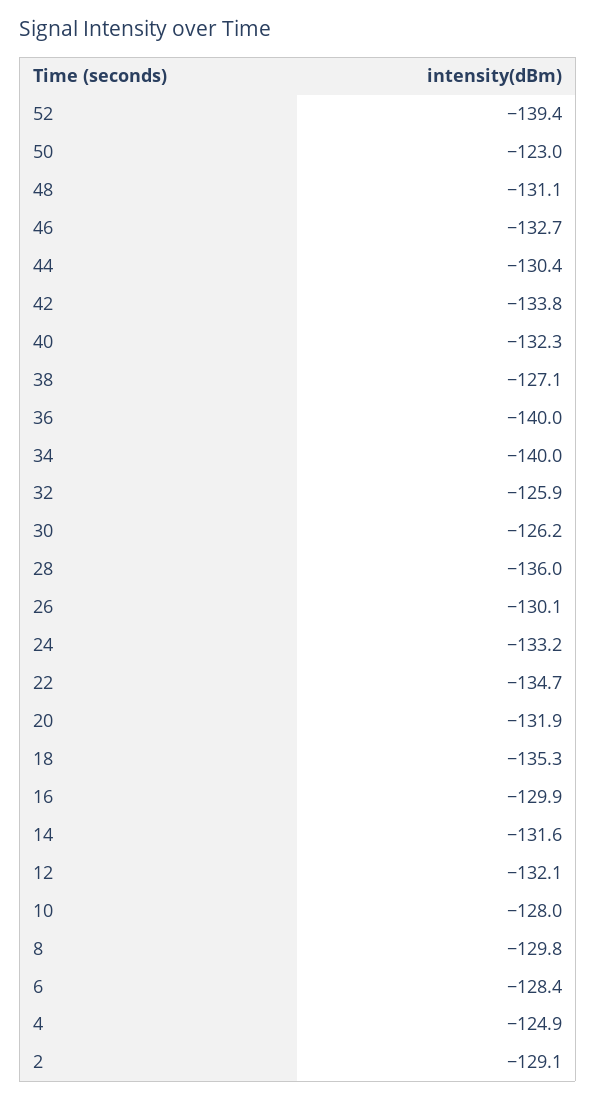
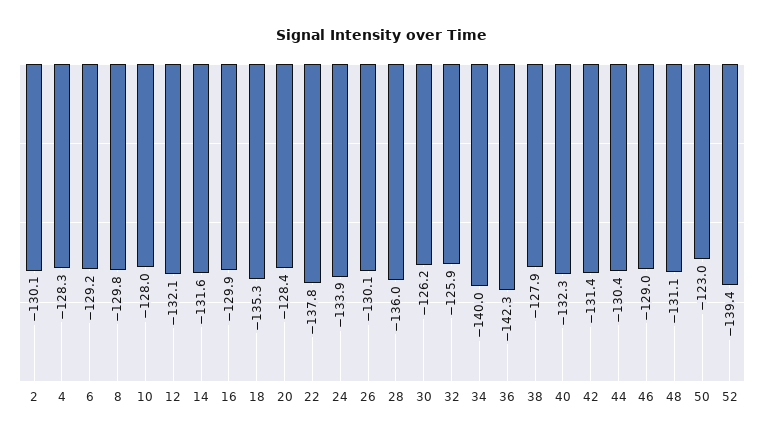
  {
    "52": -139.4,
    "50": -123,
    "48": -131.1,
-   "46": -132.7,
+   "46": -129,
    "44": -130.4,
-   "42": -133.8,
+   "42": -131.4,
    "40": -132.3,
-   "38": -127.1,
+   "38": -127.9,
-   "36": -140,
+   "36": -142.3,
    "34": -140,
    "32": -125.9,
    "30": -126.2,
    "28": -136,
    "26": -130.1,
-   "24": -133.2,
+   "24": -133.9,
-   "22": -134.7,
+   "22": -137.8,
-   "20": -131.9,
+   "20": -128.4,
    "18": -135.3,
    "16": -129.9,
    "14": -131.6,
    "12": -132.1,
    "10": -128,
    "8": -129.8,
-   "6": -128.4,
+   "6": -129.2,
-   "4": -124.9,
+   "4": -128.3,
-   "2": -129.1
+   "2": -130.1
  }

